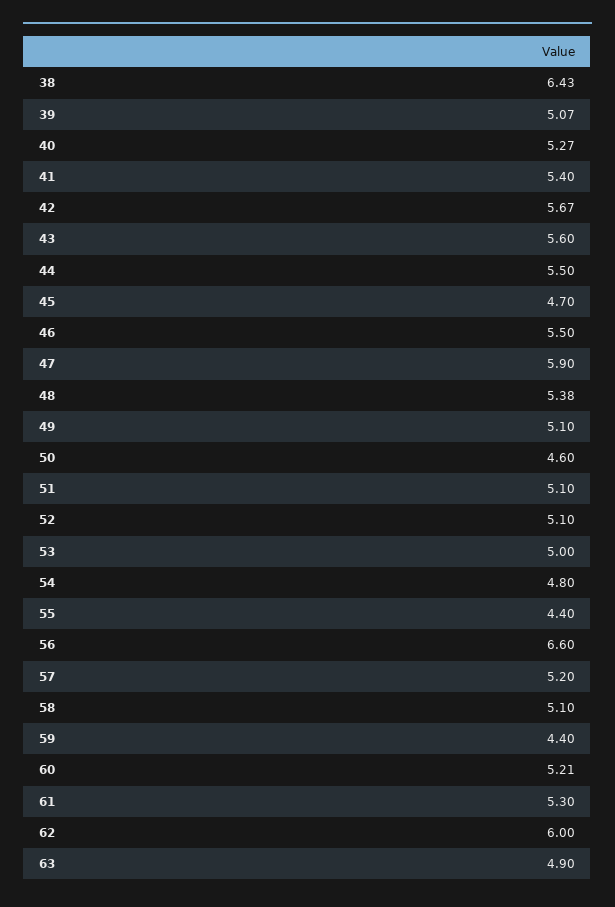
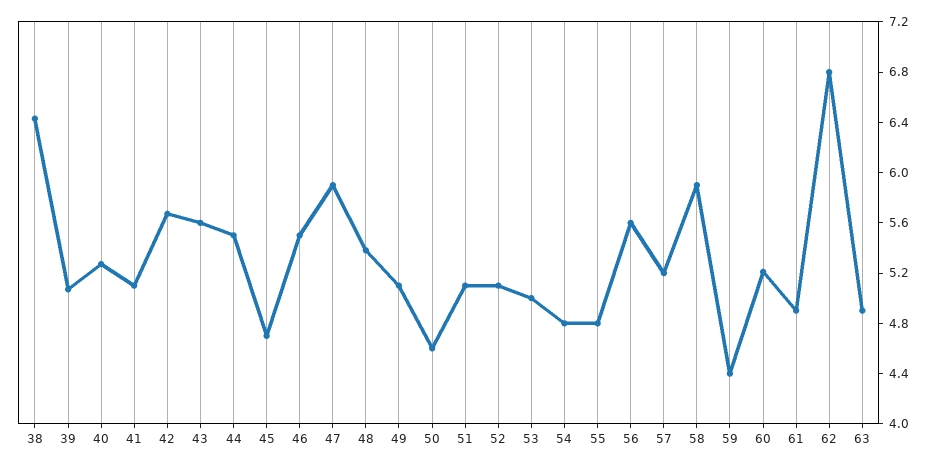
  {
    "38": 6.43,
    "39": 5.07,
    "40": 5.27,
-   "41": 5.4,
+   "41": 5.1,
    "42": 5.67,
    "43": 5.6,
    "44": 5.5,
    "45": 4.7,
    "46": 5.5,
    "47": 5.9,
    "48": 5.38,
    "49": 5.1,
    "50": 4.6,
    "51": 5.1,
    "52": 5.1,
    "53": 5,
    "54": 4.8,
-   "55": 4.4,
+   "55": 4.8,
-   "56": 6.6,
+   "56": 5.6,
    "57": 5.2,
-   "58": 5.1,
+   "58": 5.9,
    "59": 4.4,
    "60": 5.21,
-   "61": 5.3,
+   "61": 4.9,
-   "62": 6,
+   "62": 6.8,
    "63": 4.9
  }

